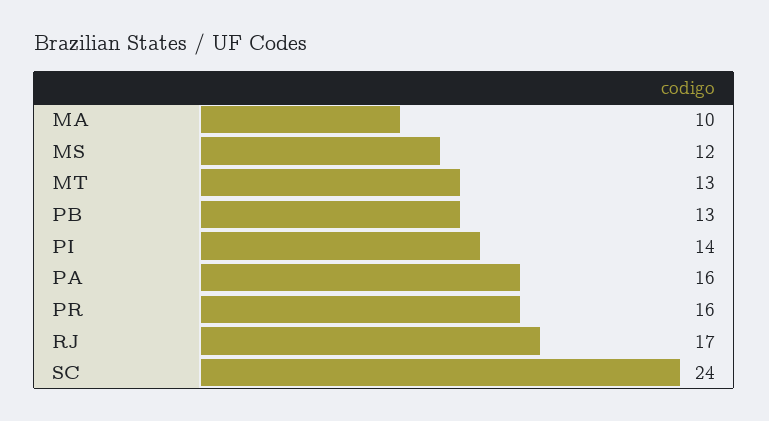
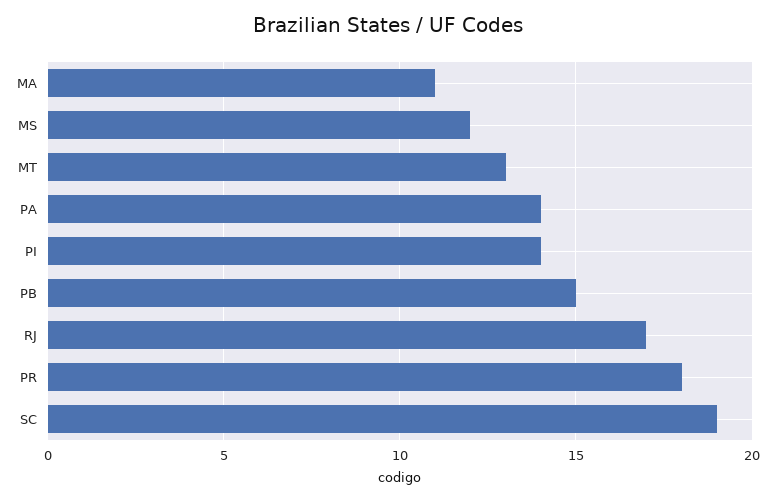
  {
-   "MA": 10,
+   "MA": 11,
    "MS": 12,
    "MT": 13,
-   "PB": 13,
+   "PB": 15,
    "PI": 14,
-   "PA": 16,
+   "PA": 14,
-   "PR": 16,
+   "PR": 18,
    "RJ": 17,
-   "SC": 24
+   "SC": 19
  }

